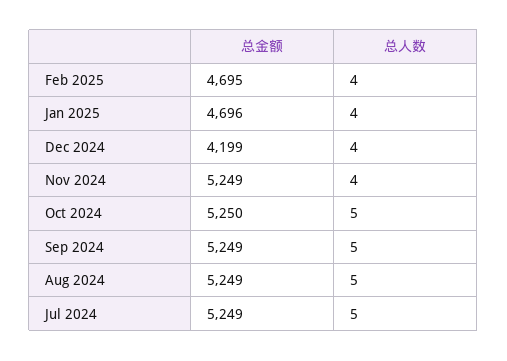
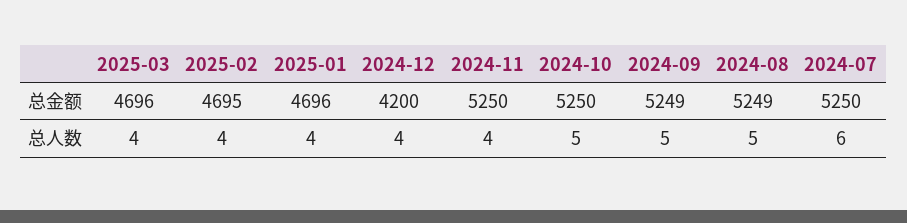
  {
    "总金额": {
      "Feb 2025": 4695,
      "Jan 2025": 4696,
-     "Dec 2024": 4199,
+     "Dec 2024": 4200,
-     "Nov 2024": 5249,
+     "Nov 2024": 5250,
      "Oct 2024": 5250,
      "Sep 2024": 5249,
      "Aug 2024": 5249,
-     "Jul 2024": 5249
+     "Jul 2024": 5250,
+     "2025-03": 4696
    },
    "总人数": {
      "Feb 2025": 4,
      "Jan 2025": 4,
      "Dec 2024": 4,
      "Nov 2024": 4,
      "Oct 2024": 5,
      "Sep 2024": 5,
      "Aug 2024": 5,
-     "Jul 2024": 5
+     "Jul 2024": 6,
+     "2025-03": 4
    }
  }

